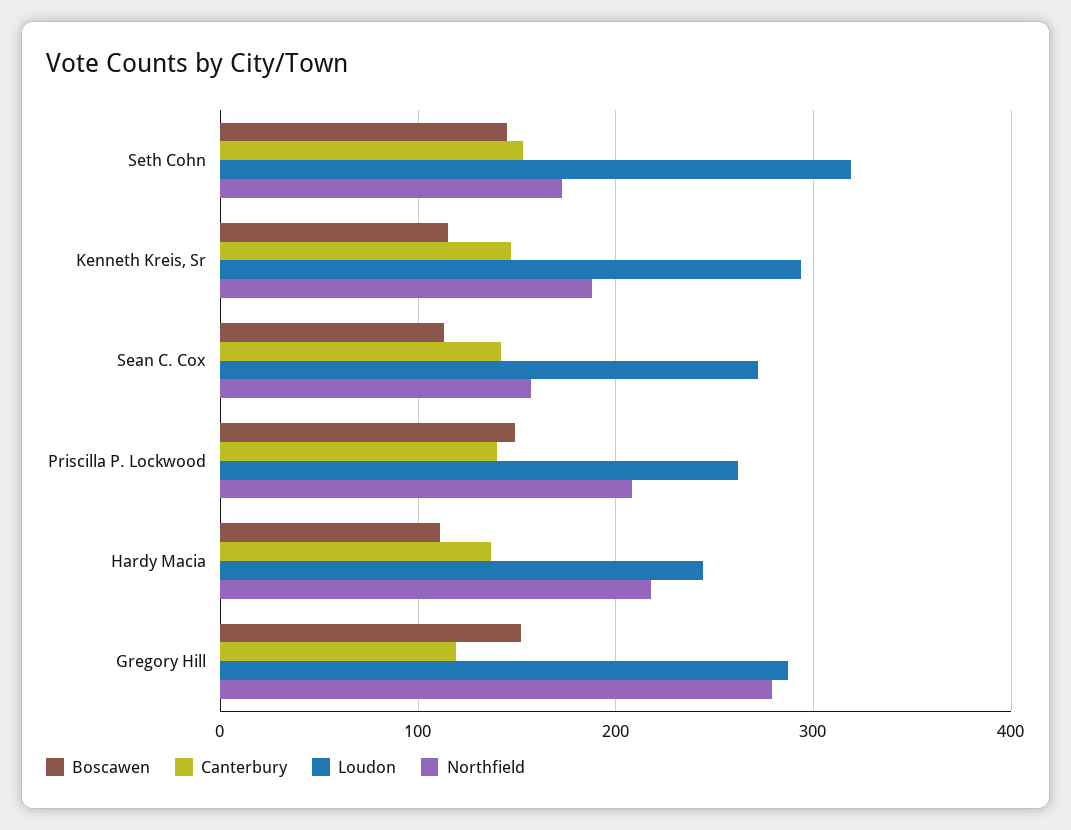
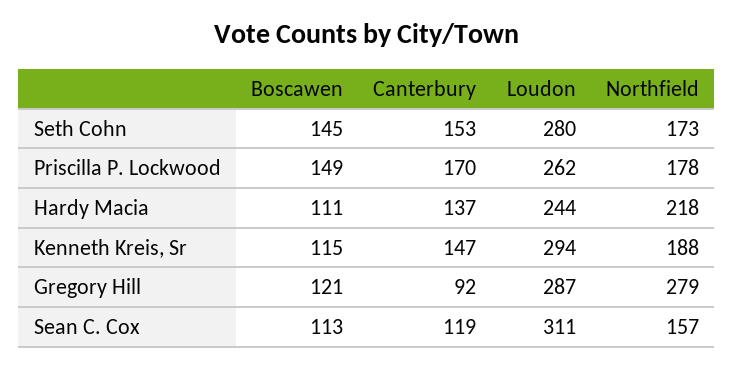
  {
    "Boscawen": {
      "Seth Cohn": 145,
      "Kenneth Kreis, Sr": 115,
      "Sean C. Cox": 113,
      "Priscilla P. Lockwood": 149,
      "Hardy Macia": 111,
-     "Gregory Hill": 150
+     "Gregory Hill": 121
    },
    "Canterbury": {
      "Seth Cohn": 153,
      "Kenneth Kreis, Sr": 147,
-     "Sean C. Cox": 140,
+     "Sean C. Cox": 119,
-     "Priscilla P. Lockwood": 140,
+     "Priscilla P. Lockwood": 170,
      "Hardy Macia": 137,
-     "Gregory Hill": 120
+     "Gregory Hill": 92
    },
    "Loudon": {
-     "Seth Cohn": 320,
+     "Seth Cohn": 280,
      "Kenneth Kreis, Sr": 294,
-     "Sean C. Cox": 270,
+     "Sean C. Cox": 311,
      "Priscilla P. Lockwood": 262,
      "Hardy Macia": 244,
      "Gregory Hill": 287
    },
    "Northfield": {
      "Seth Cohn": 173,
      "Kenneth Kreis, Sr": 188,
      "Sean C. Cox": 157,
-     "Priscilla P. Lockwood": 210,
+     "Priscilla P. Lockwood": 178,
      "Hardy Macia": 218,
      "Gregory Hill": 279
    }
  }

